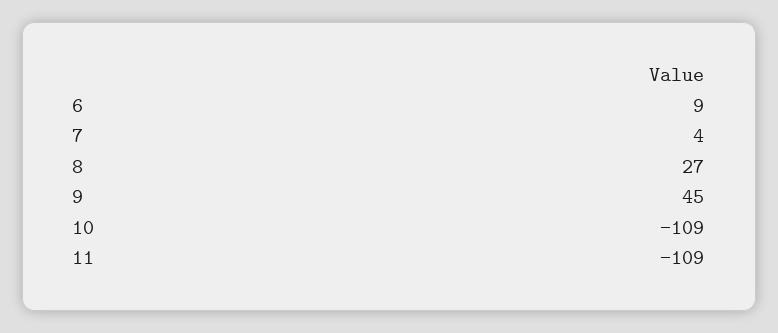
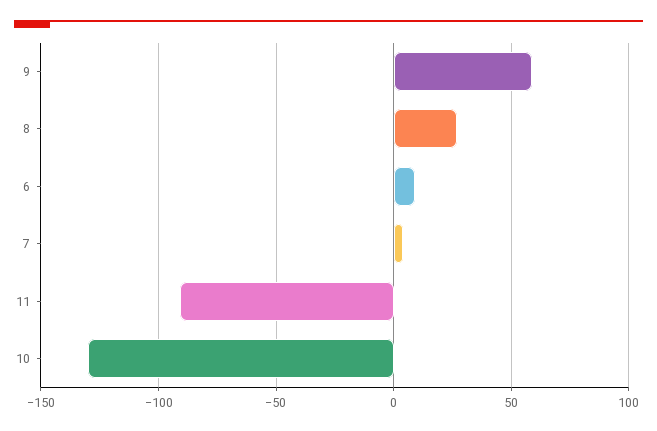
  {
    "6": 9,
    "7": 4,
    "8": 27,
-   "9": 45,
+   "9": 60,
-   "10": -109,
+   "10": -130,
-   "11": -109
+   "11": -90
  }

